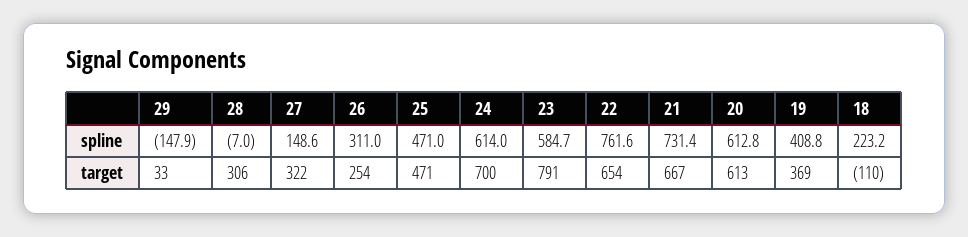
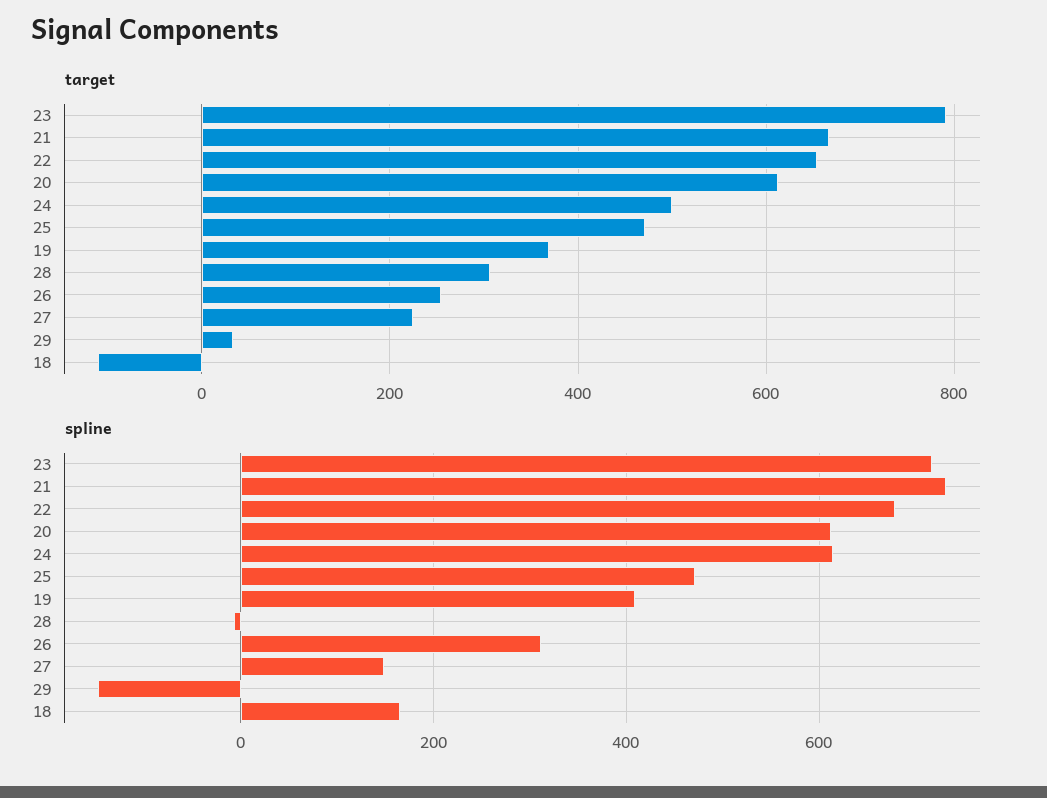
  {
    "spline": {
      "29": -147.9,
      "28": -7,
      "27": 148.6,
      "26": 311,
      "25": 471,
      "24": 614,
-     "23": 584.7,
+     "23": 720,
-     "22": 761.6,
+     "22": 680,
      "21": 731.4,
      "20": 612.8,
      "19": 408.8,
-     "18": 223.2
+     "18": 160
    },
    "target": {
      "29": 33,
      "28": 306,
-     "27": 322,
+     "27": 220,
      "26": 254,
      "25": 471,
-     "24": 700,
+     "24": 500,
      "23": 791,
      "22": 654,
      "21": 667,
      "20": 613,
      "19": 369,
      "18": -110
    }
  }

